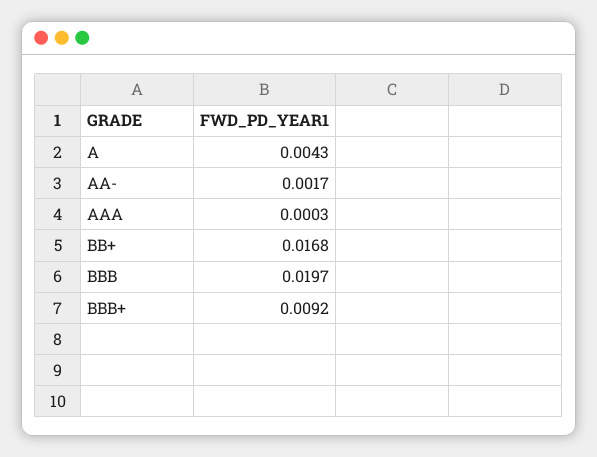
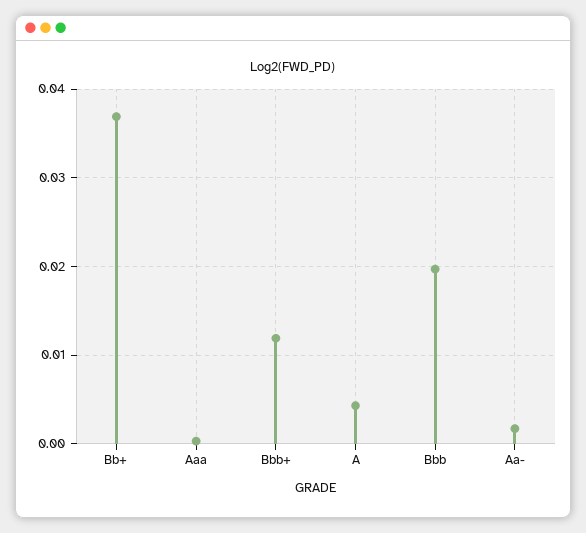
  {
    "A": 0.0043,
    "AA-": 0.0017,
    "AAA": 0.0003,
-   "BB+": 0.0168,
+   "BB+": 0.037,
    "BBB": 0.0197,
-   "BBB+": 0.0092
+   "BBB+": 0.012
  }

